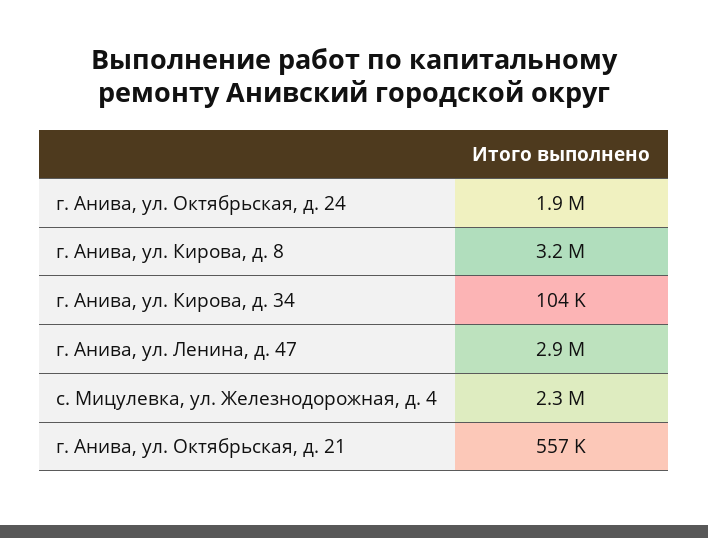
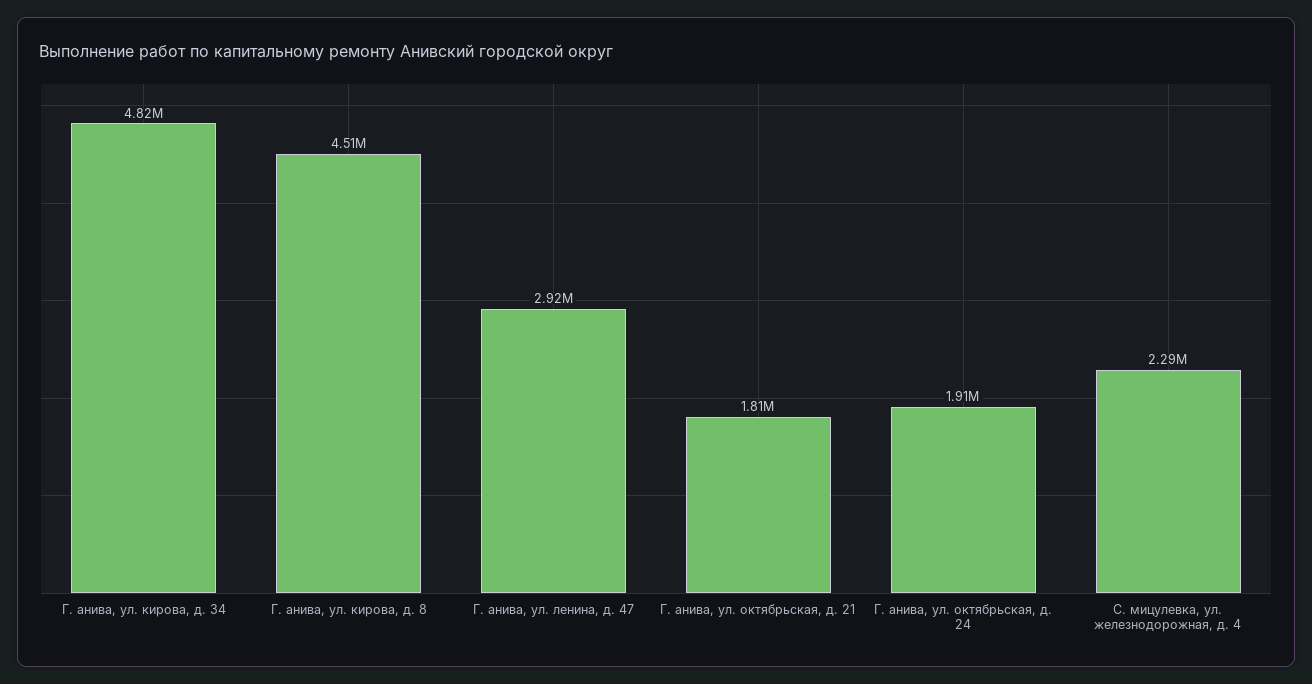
  {
    "г. Анива, ул. Октябрьская, д. 24": 1910000,
-   "г. Анива, ул. Кирова, д. 8": 3200000,
+   "г. Анива, ул. Кирова, д. 8": 4510000,
-   "г. Анива, ул. Кирова, д. 34": 104000,
+   "г. Анива, ул. Кирова, д. 34": 4820000,
    "г. Анива, ул. Ленина, д. 47": 2920000,
    "с. Мицулевка, ул. Железнодорожная, д. 4": 2290000,
-   "г. Анива, ул. Октябрьская, д. 21": 557000
+   "г. Анива, ул. Октябрьская, д. 21": 1810000
  }

